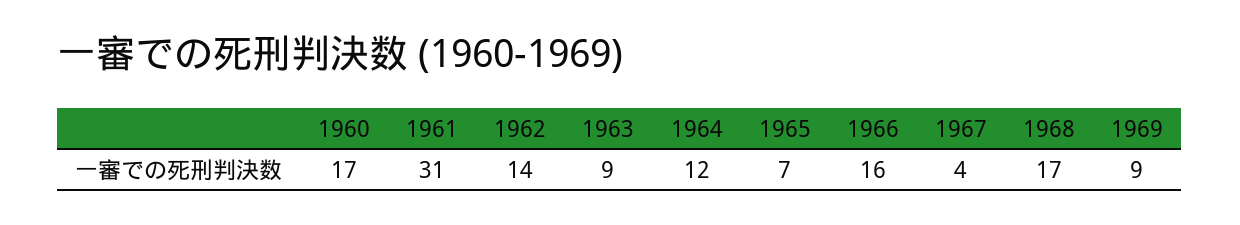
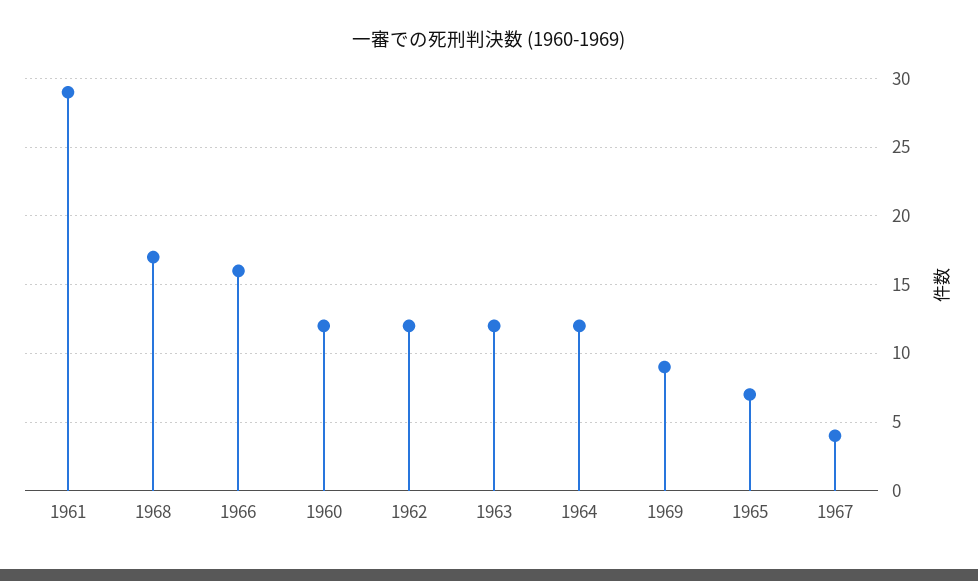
  {
-   "1960": 17,
+   "1960": 12,
-   "1961": 31,
+   "1961": 29,
-   "1962": 14,
+   "1962": 12,
-   "1963": 9,
+   "1963": 12,
    "1964": 12,
    "1965": 7,
    "1966": 16,
    "1967": 4,
    "1968": 17,
    "1969": 9
  }

